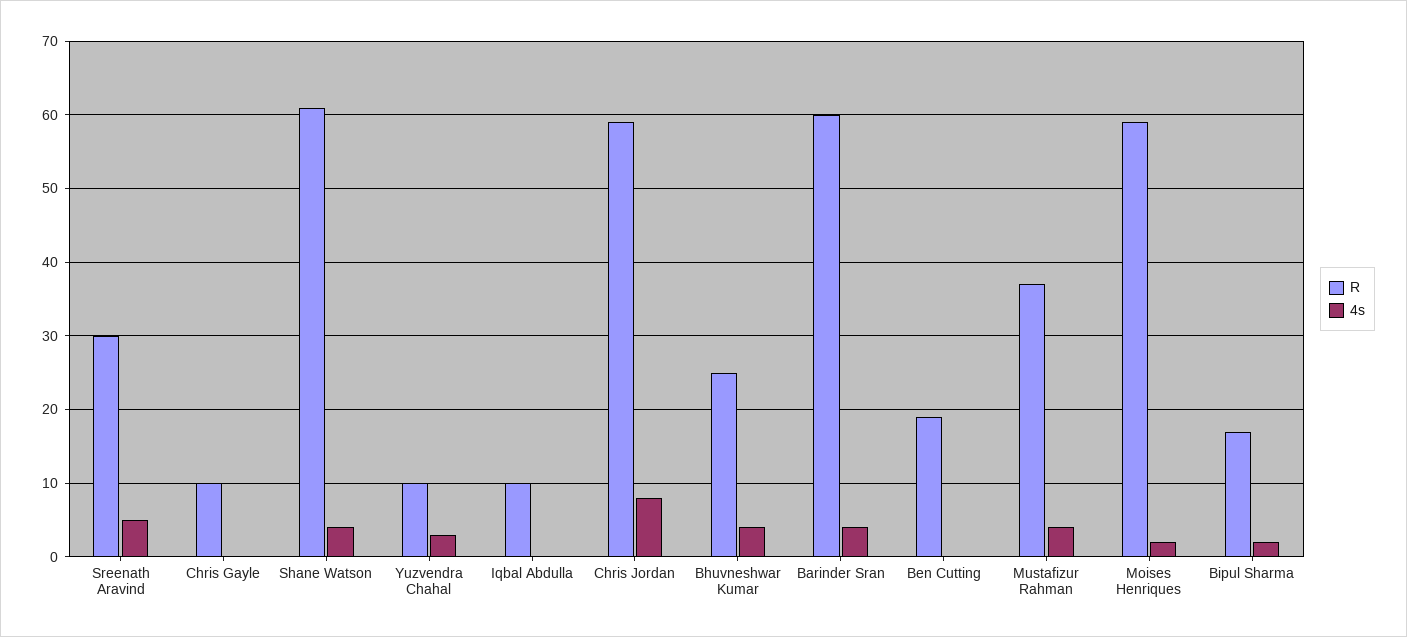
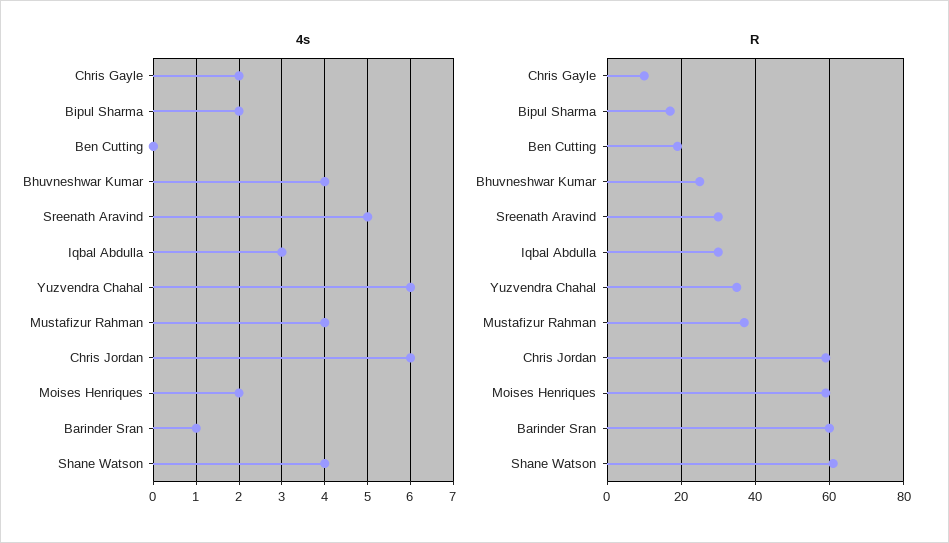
  {
    "R": {
      "Sreenath Aravind": 30,
      "Chris Gayle": 10,
      "Shane Watson": 61,
-     "Yuzvendra Chahal": 10,
+     "Yuzvendra Chahal": 35,
-     "Iqbal Abdulla": 10,
+     "Iqbal Abdulla": 30,
      "Chris Jordan": 59,
      "Bhuvneshwar Kumar": 25,
      "Barinder Sran": 60,
      "Ben Cutting": 19,
      "Mustafizur Rahman": 37,
      "Moises Henriques": 59,
      "Bipul Sharma": 17
    },
    "4s": {
      "Sreenath Aravind": 5,
-     "Chris Gayle": 0,
+     "Chris Gayle": 2,
      "Shane Watson": 4,
-     "Yuzvendra Chahal": 3,
+     "Yuzvendra Chahal": 6,
-     "Iqbal Abdulla": 0,
+     "Iqbal Abdulla": 3,
-     "Chris Jordan": 8,
+     "Chris Jordan": 6,
      "Bhuvneshwar Kumar": 4,
-     "Barinder Sran": 4,
+     "Barinder Sran": 1,
      "Ben Cutting": 0,
      "Mustafizur Rahman": 4,
      "Moises Henriques": 2,
      "Bipul Sharma": 2
    }
  }

